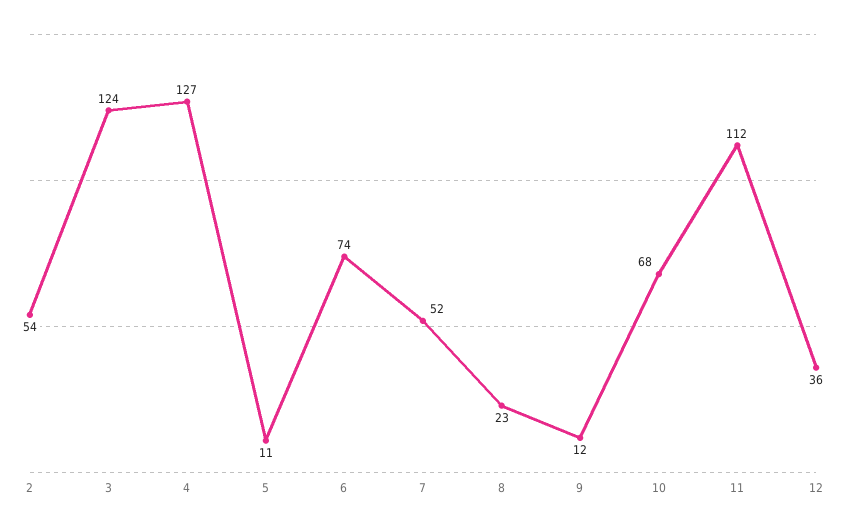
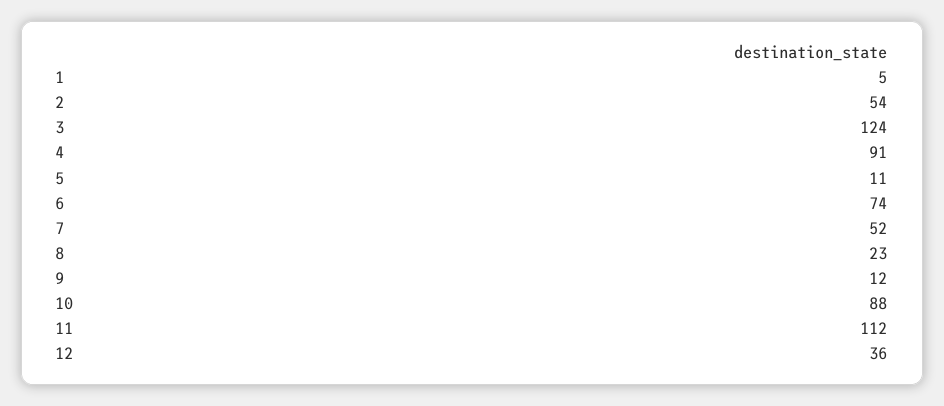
  {
    "2": 54,
    "3": 124,
-   "4": 127,
+   "4": 91,
    "5": 11,
    "6": 74,
    "7": 52,
    "8": 23,
    "9": 12,
-   "10": 68,
+   "10": 88,
    "11": 112,
-   "12": 36
+   "12": 36,
+   "1": 5
  }

